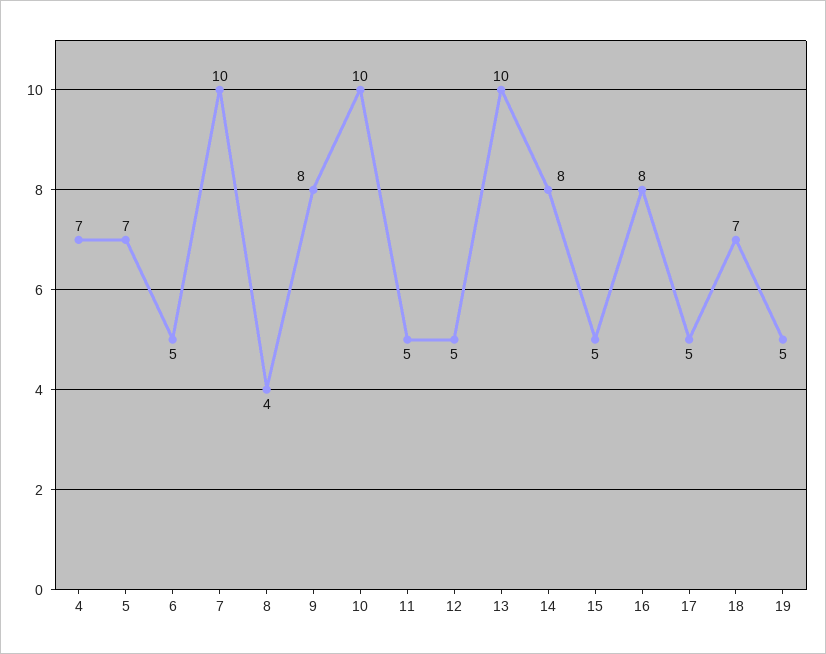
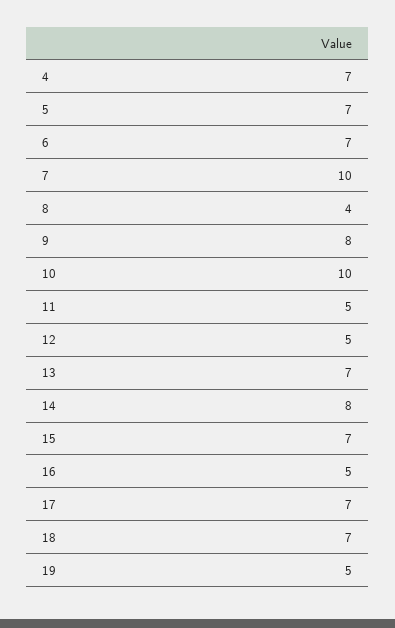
  {
    "4": 7,
    "5": 7,
-   "6": 5,
+   "6": 7,
    "7": 10,
    "8": 4,
    "9": 8,
    "10": 10,
    "11": 5,
    "12": 5,
-   "13": 10,
+   "13": 7,
    "14": 8,
-   "15": 5,
+   "15": 7,
-   "16": 8,
+   "16": 5,
-   "17": 5,
+   "17": 7,
    "18": 7,
    "19": 5
  }

